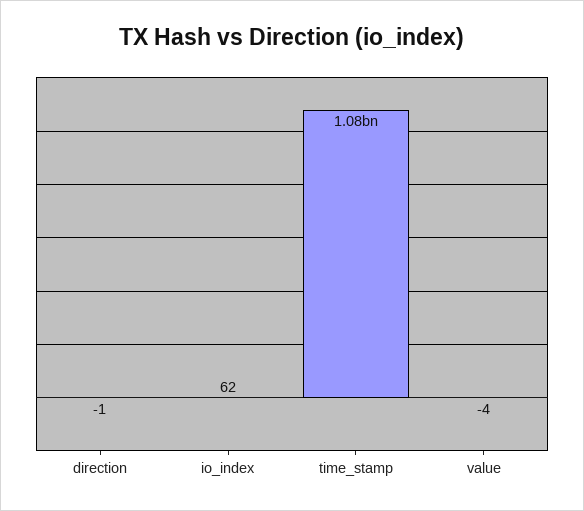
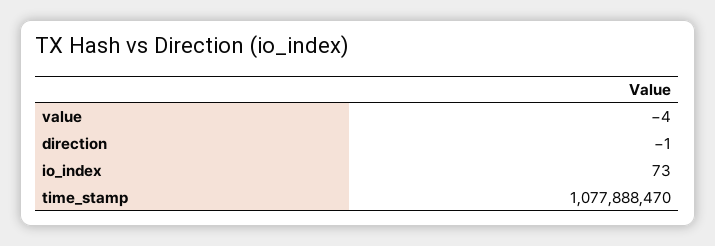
  {
    "direction": -1,
-   "io_index": 62,
+   "io_index": 73,
    "time_stamp": 1077888470,
    "value": -4
  }

